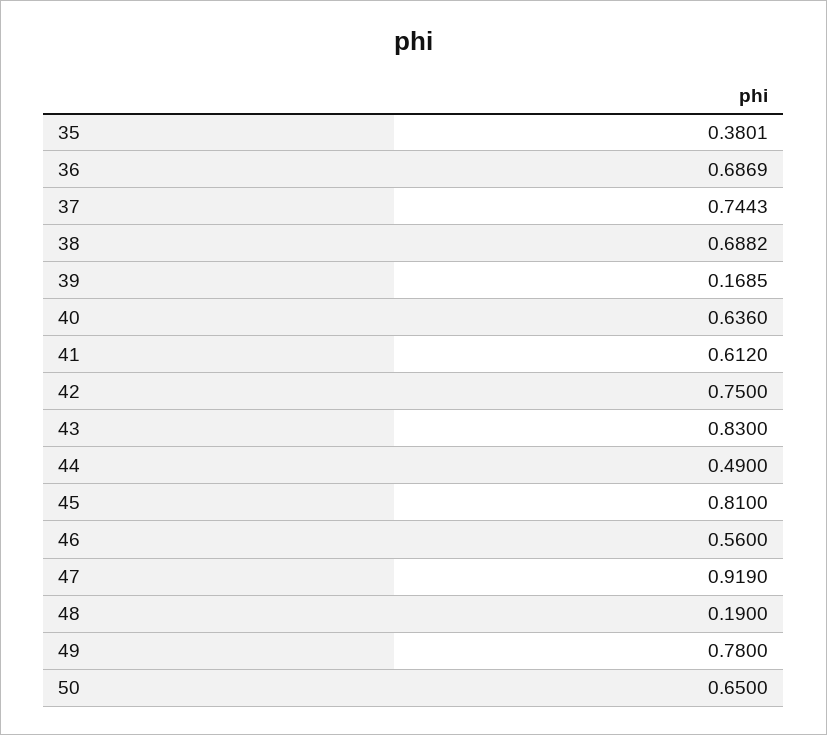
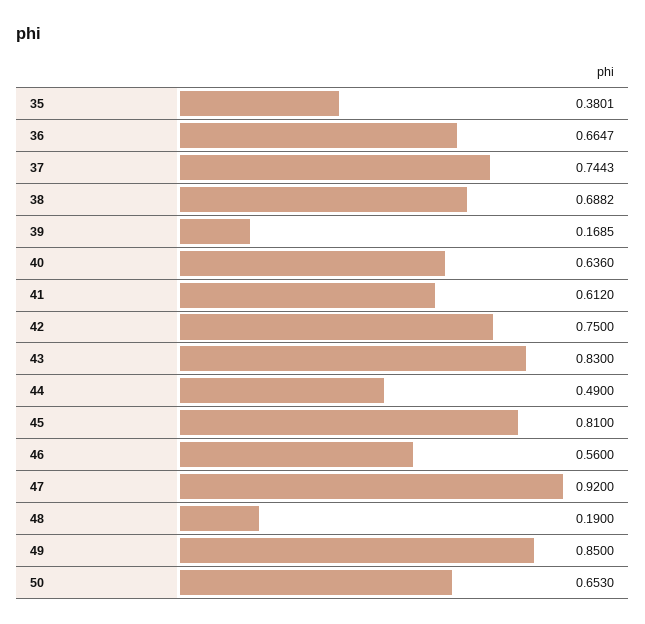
  {
    "35": 0.3801,
-   "36": 0.6869,
+   "36": 0.6647,
    "37": 0.7443,
    "38": 0.6882,
    "39": 0.1685,
    "40": 0.636,
    "41": 0.612,
    "42": 0.75,
    "43": 0.83,
    "44": 0.49,
    "45": 0.81,
    "46": 0.56,
-   "47": 0.919,
+   "47": 0.92,
    "48": 0.19,
-   "49": 0.78,
+   "49": 0.85,
-   "50": 0.65
+   "50": 0.653
  }

